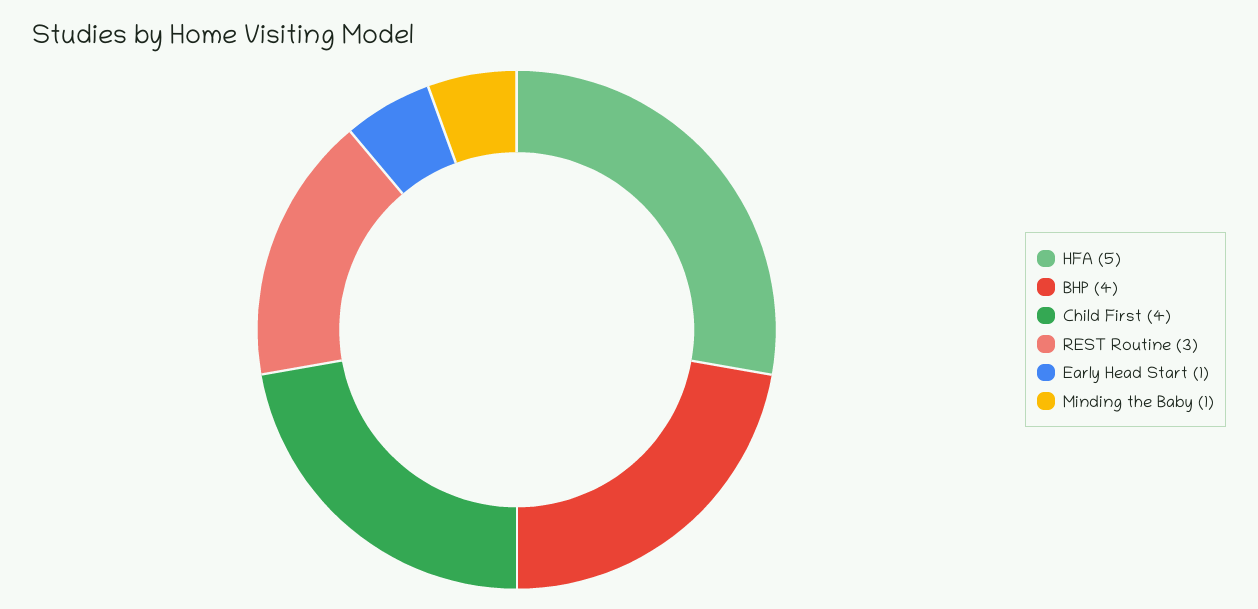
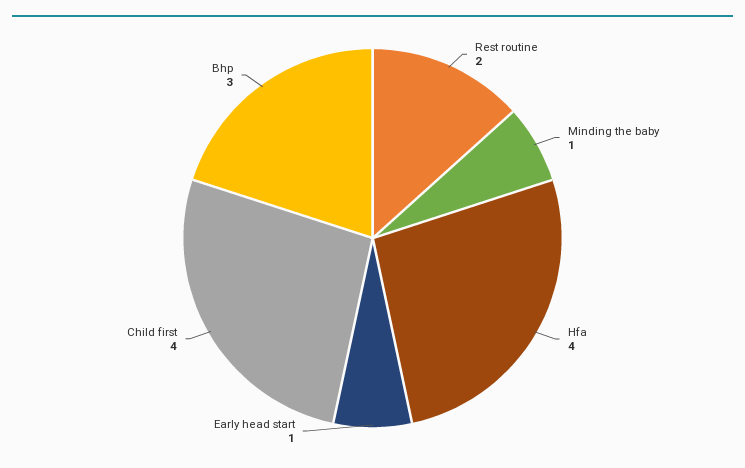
  {
-   "HFA": 5,
+   "HFA": 4,
-   "BHP": 4,
+   "BHP": 3,
    "Child First": 4,
-   "REST Routine": 3,
+   "REST Routine": 2,
    "Early Head Start": 1,
    "Minding the Baby": 1
  }

